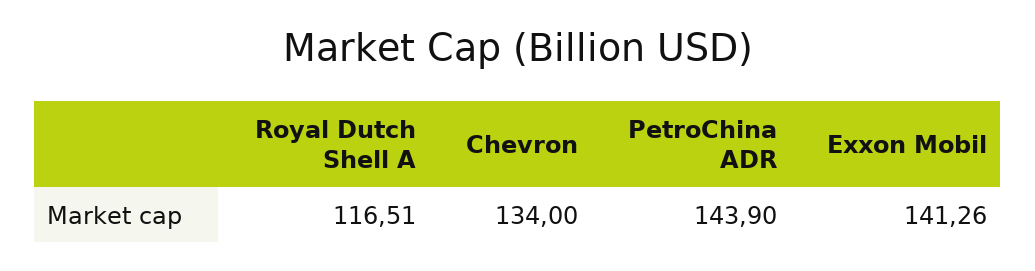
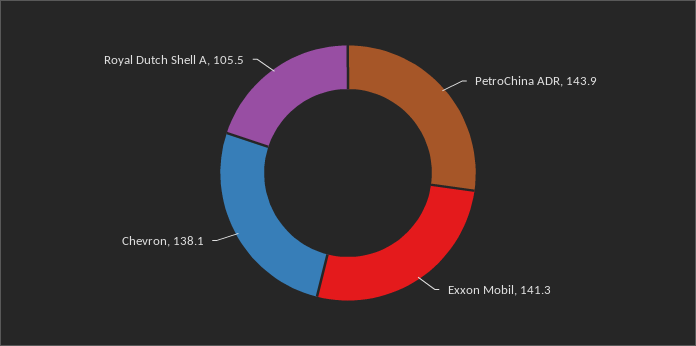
  {
-   "Royal Dutch Shell A": 116.51,
+   "Royal Dutch Shell A": 105.5,
-   "Chevron": 134,
+   "Chevron": 138.1,
    "PetroChina ADR": 143.9,
    "Exxon Mobil": 141.26
  }

